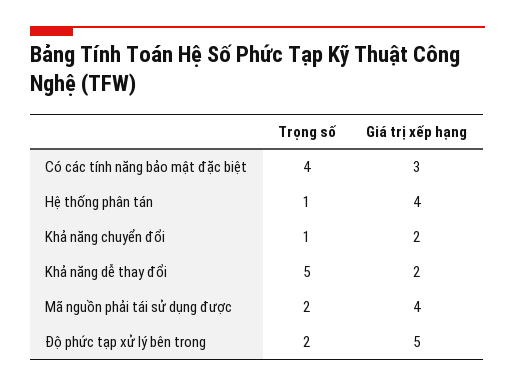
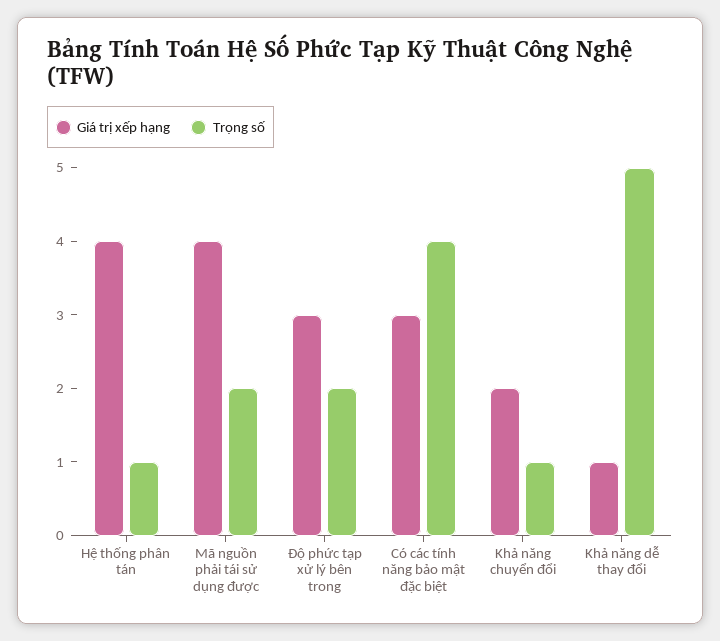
  {
    "Trọng số": {
      "Có các tính năng bảo mật đặc biệt": 4,
      "Hệ thống phân tán": 1,
      "Khả năng chuyển đổi": 1,
      "Khả năng dễ thay đổi": 5,
      "Mã nguồn phải tái sử dụng được": 2,
      "Độ phức tạp xử lý bên trong": 2
    },
    "Giá trị xếp hạng": {
      "Có các tính năng bảo mật đặc biệt": 3,
      "Hệ thống phân tán": 4,
      "Khả năng chuyển đổi": 2,
-     "Khả năng dễ thay đổi": 2,
+     "Khả năng dễ thay đổi": 1,
      "Mã nguồn phải tái sử dụng được": 4,
-     "Độ phức tạp xử lý bên trong": 5
+     "Độ phức tạp xử lý bên trong": 3
    }
  }

